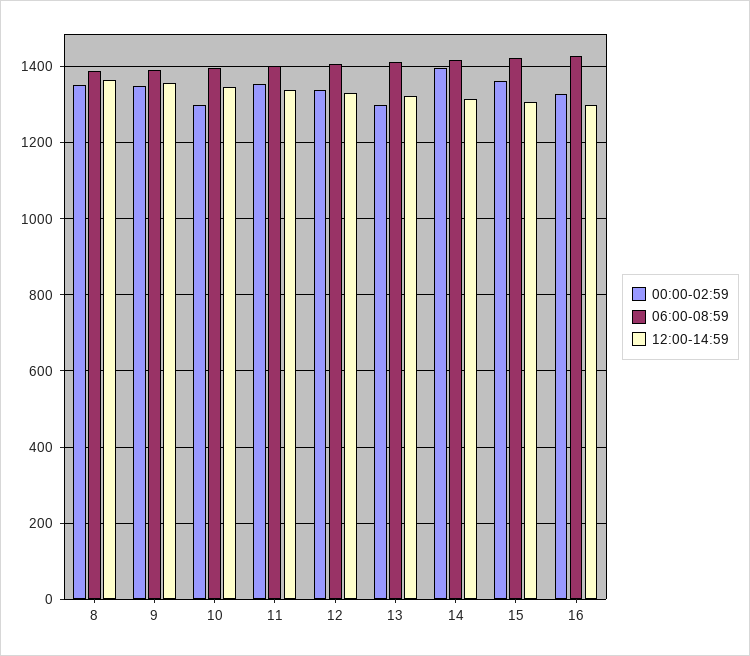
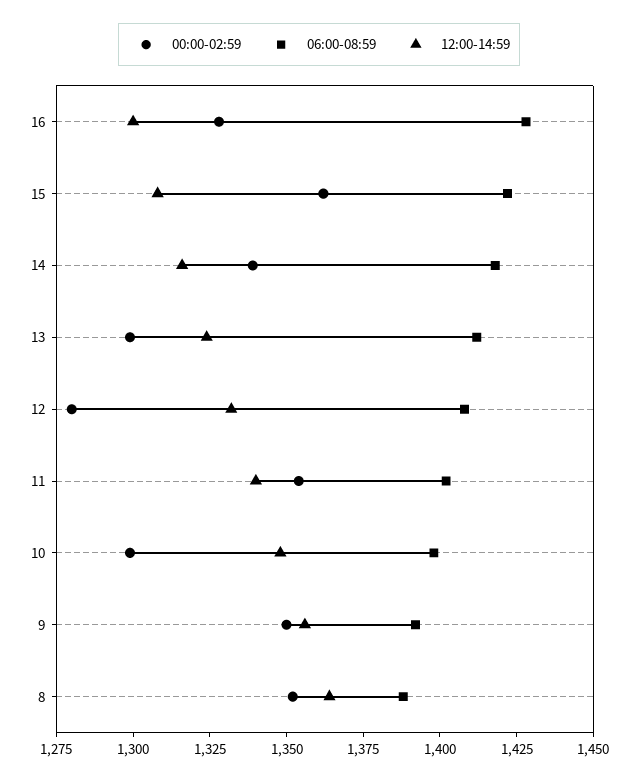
  {
    "00:00-02:59": {
      "8": 1350,
      "9": 1350,
      "10": 1300,
      "11": 1355,
-     "12": 1340,
+     "12": 1280,
      "13": 1300,
-     "14": 1400,
+     "14": 1340,
      "15": 1360,
      "16": 1330
    },
    "06:00-08:59": {
      "8": 1390,
      "9": 1390,
      "10": 1400,
      "11": 1400,
      "12": 1410,
      "13": 1410,
      "14": 1420,
      "15": 1420,
      "16": 1430
    },
    "12:00-14:59": {
      "8": 1365,
      "9": 1355,
      "10": 1350,
      "11": 1340,
      "12": 1330,
      "13": 1325,
      "14": 1315,
      "15": 1310,
      "16": 1300
    }
  }

